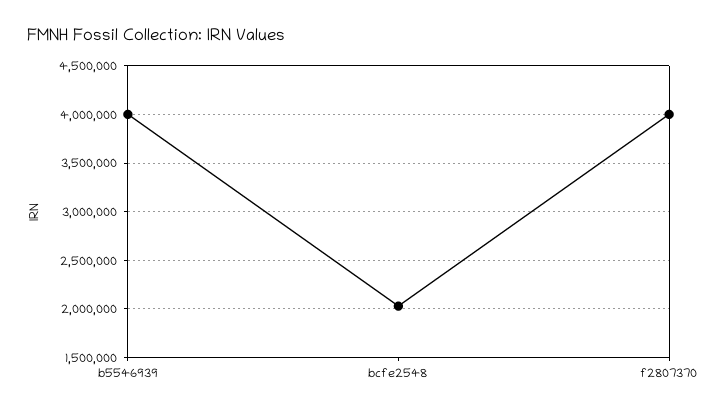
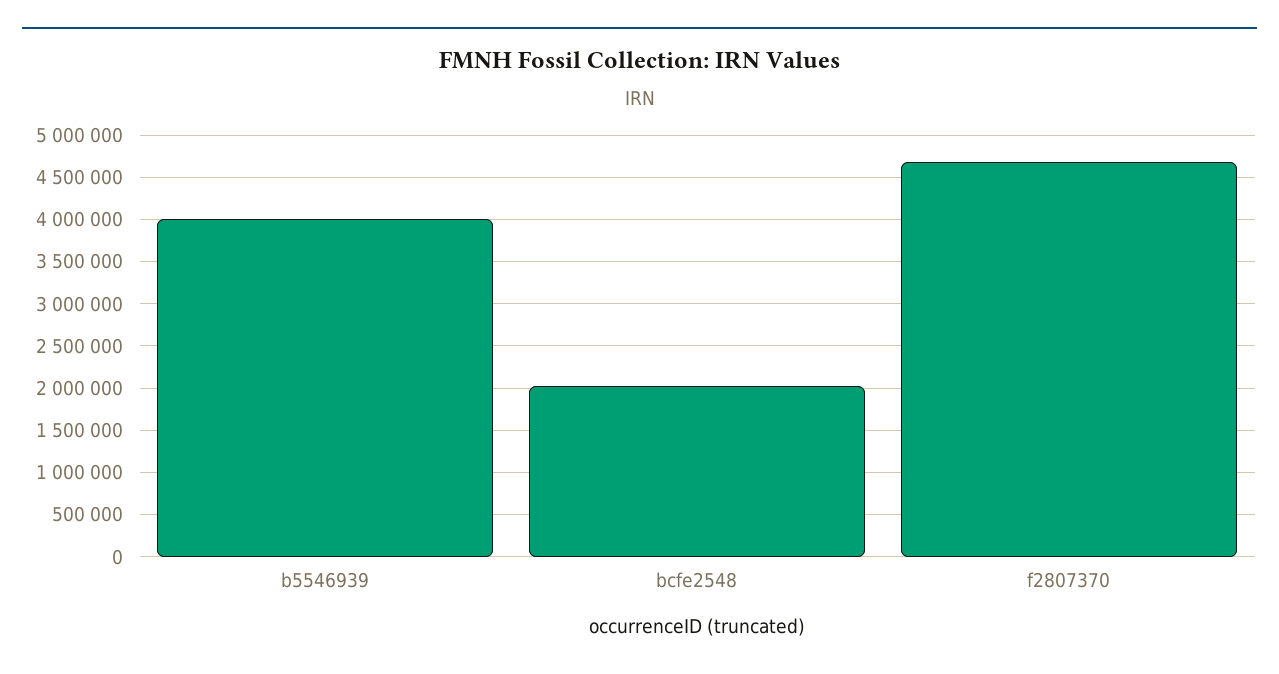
  {
    "b5546939": 4000000,
    "bcfe2548": 2000000,
-   "f2807370": 4000000
+   "f2807370": 4700000
  }

